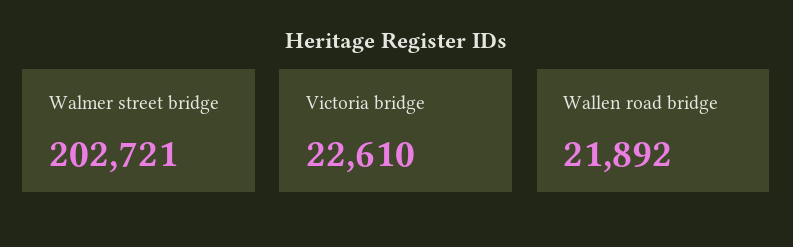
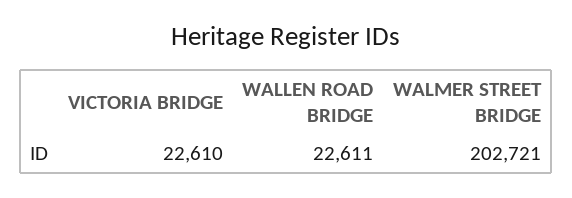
  {
    "Walmer street bridge": 202721,
    "Victoria bridge": 22610,
-   "Wallen road bridge": 21892
+   "Wallen road bridge": 22611
  }

